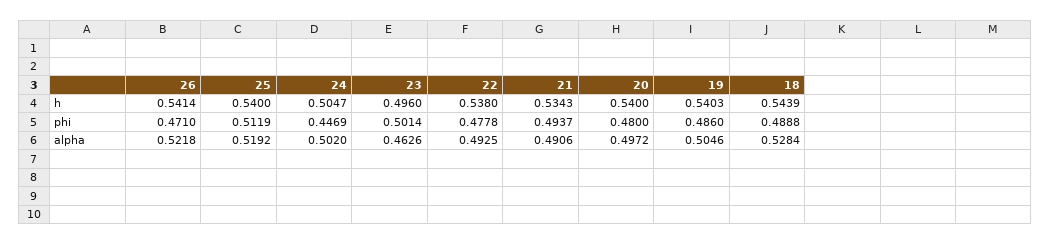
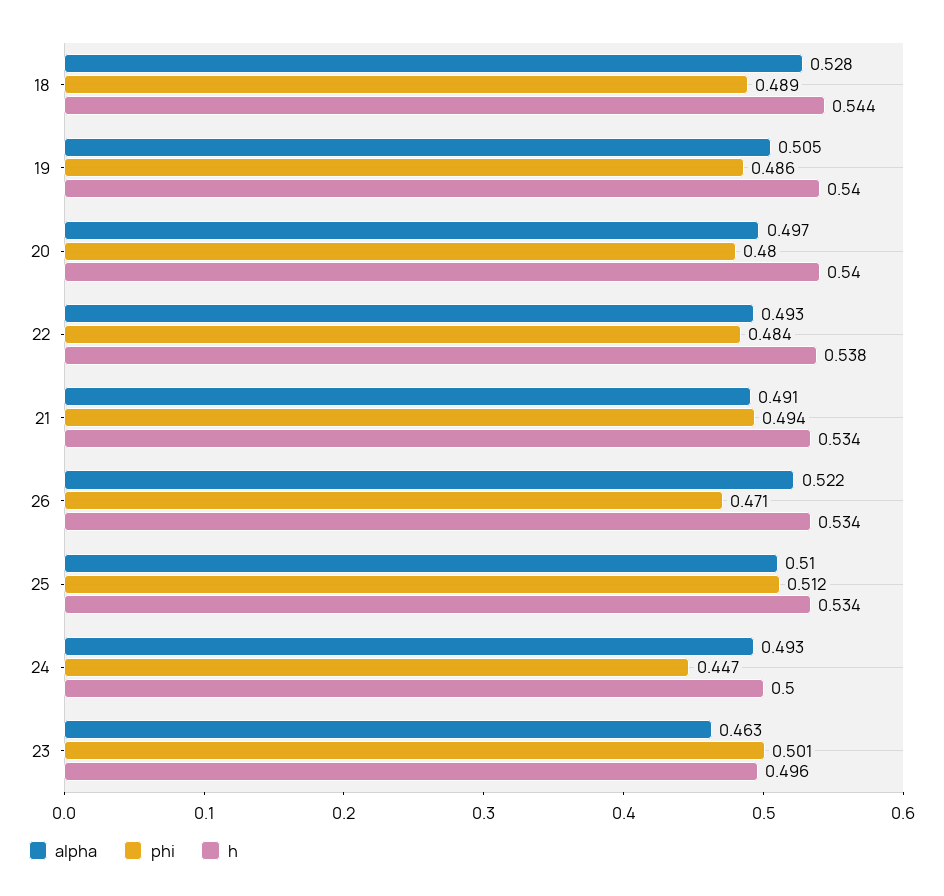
  {
    "h": {
-     "26": 0.5414,
+     "26": 0.534,
-     "25": 0.54,
+     "25": 0.534,
-     "24": 0.5047,
+     "24": 0.5,
      "23": 0.496,
      "22": 0.538,
      "21": 0.5343,
      "20": 0.54,
      "19": 0.5403,
      "18": 0.5439
    },
    "phi": {
      "26": 0.471,
      "25": 0.5119,
      "24": 0.4469,
      "23": 0.5014,
-     "22": 0.4778,
+     "22": 0.484,
      "21": 0.4937,
      "20": 0.48,
      "19": 0.486,
      "18": 0.4888
    },
    "alpha": {
      "26": 0.5218,
-     "25": 0.5192,
+     "25": 0.51,
-     "24": 0.502,
+     "24": 0.493,
      "23": 0.4626,
      "22": 0.4925,
      "21": 0.4906,
      "20": 0.4972,
      "19": 0.5046,
      "18": 0.5284
    }
  }

